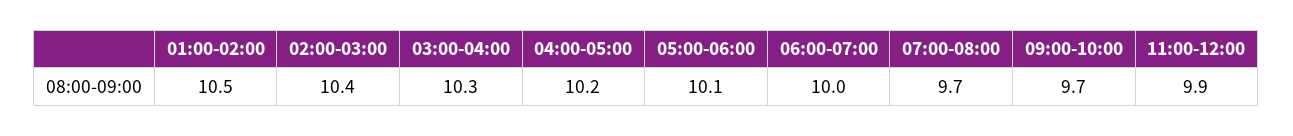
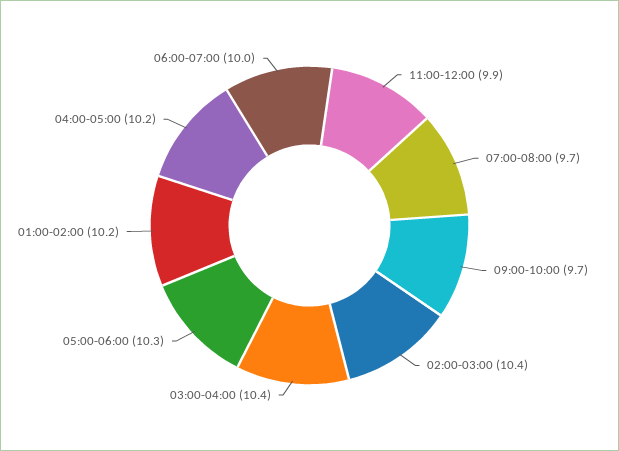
  {
-   "01:00-02:00": 10.5,
+   "01:00-02:00": 10.2,
    "02:00-03:00": 10.4,
-   "03:00-04:00": 10.3,
+   "03:00-04:00": 10.4,
    "04:00-05:00": 10.2,
-   "05:00-06:00": 10.1,
+   "05:00-06:00": 10.3,
    "06:00-07:00": 10,
    "07:00-08:00": 9.7,
    "09:00-10:00": 9.7,
    "11:00-12:00": 9.9
  }

